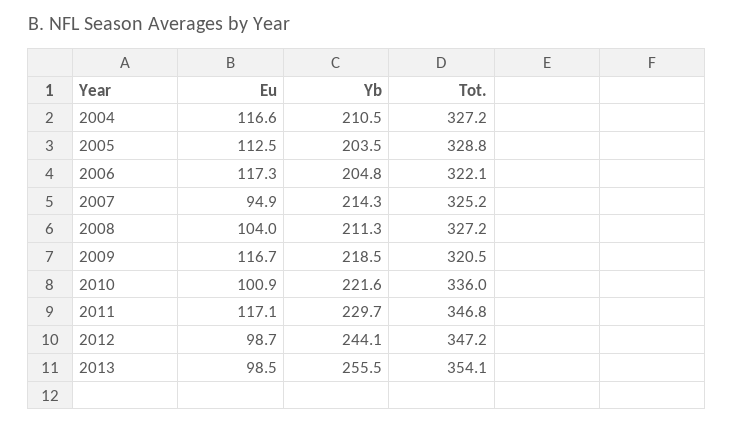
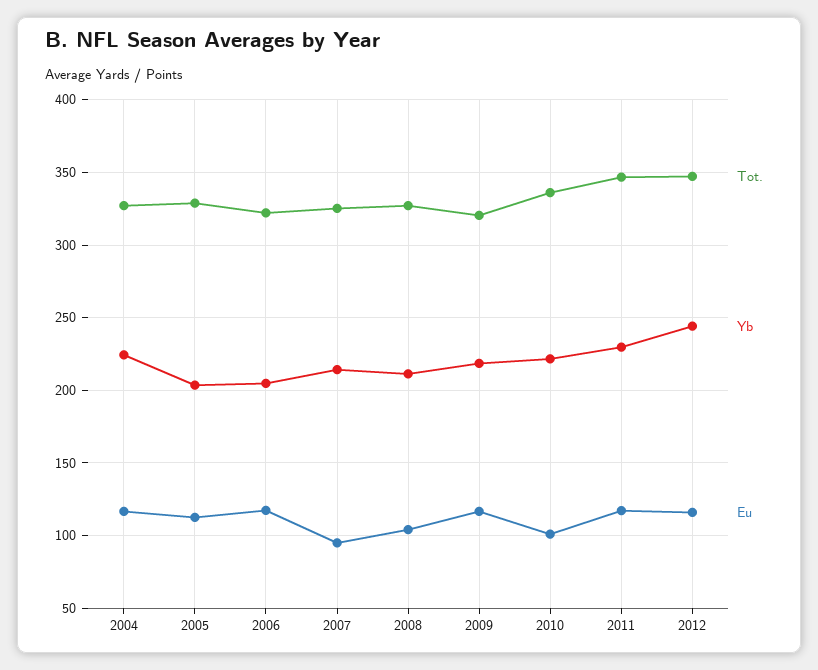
  {
    "Eu": {
      "2004": 116.6,
      "2005": 112.5,
      "2006": 117.3,
      "2007": 94.9,
      "2008": 104,
      "2009": 116.7,
      "2010": 100.9,
      "2011": 117.1,
-     "2012": 98.7,
+     "2012": 115
-     "2013": 98.5
    },
    "Yb": {
-     "2004": 210.5,
+     "2004": 225,
      "2005": 203.5,
      "2006": 204.8,
      "2007": 214.3,
      "2008": 211.3,
      "2009": 218.5,
      "2010": 221.6,
      "2011": 229.7,
-     "2012": 244.1,
+     "2012": 244.1
-     "2013": 255.5
    },
    "Tot.": {
      "2004": 327.2,
      "2005": 328.8,
      "2006": 322.1,
      "2007": 325.2,
      "2008": 327.2,
      "2009": 320.5,
      "2010": 336,
      "2011": 346.8,
-     "2012": 347.2,
+     "2012": 347.2
-     "2013": 354.1
    }
  }

